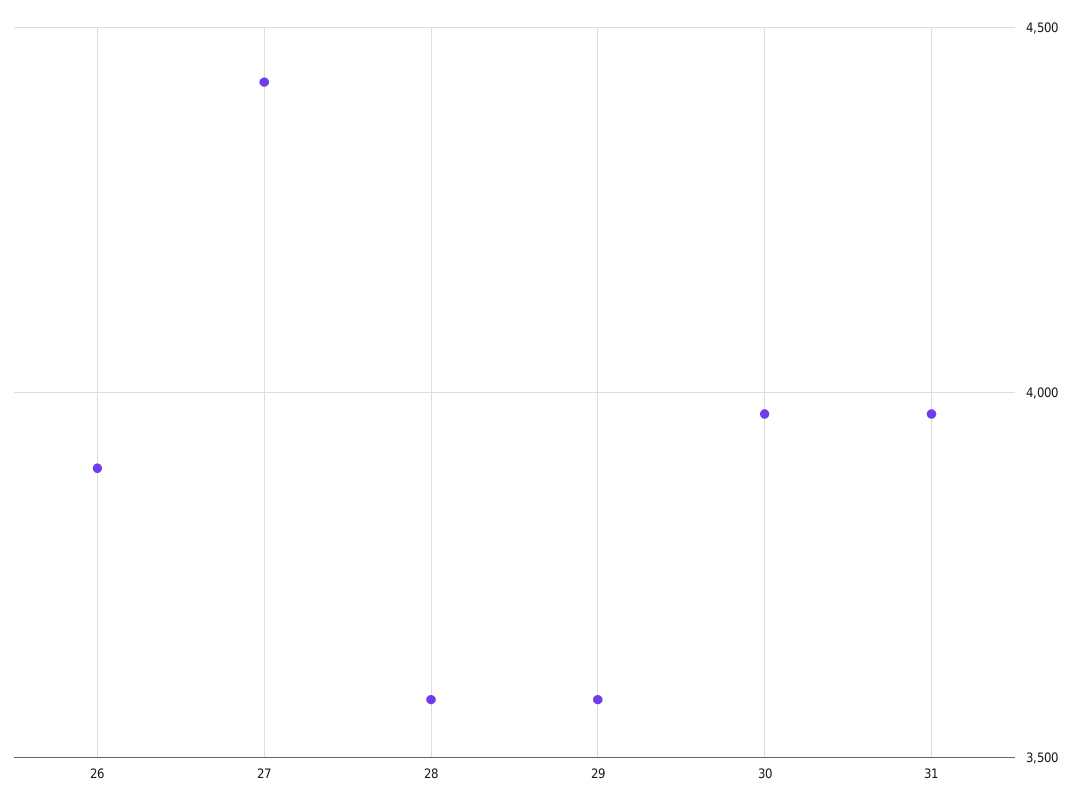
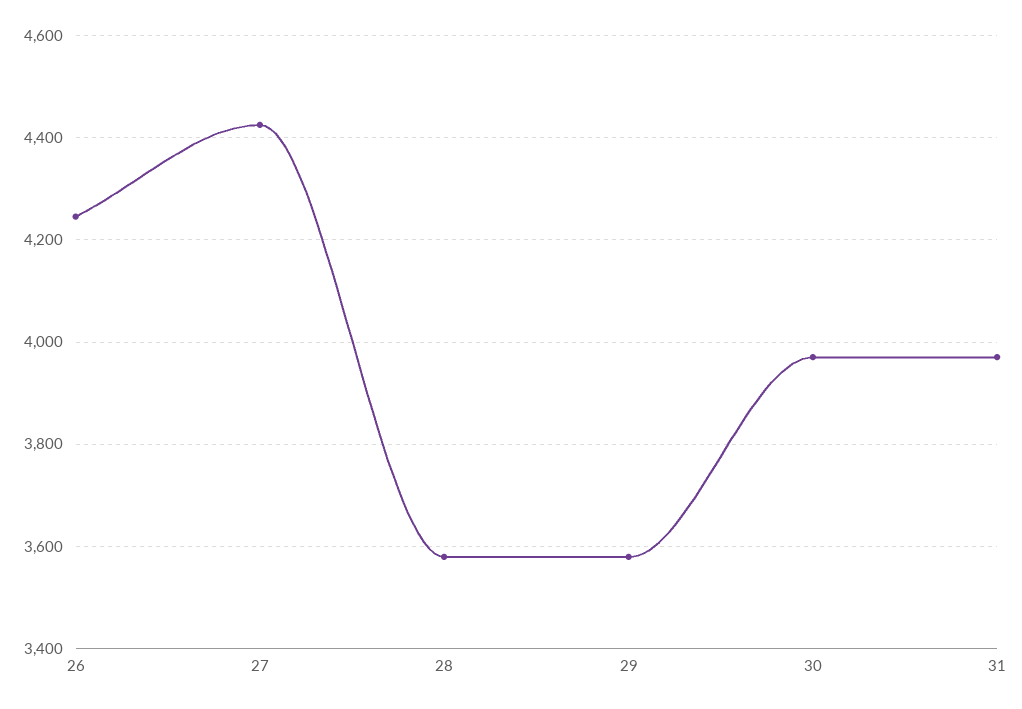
  {
-   "26": 3900,
+   "26": 4240,
    "27": 4420,
    "28": 3580,
    "29": 3580,
    "30": 3980,
    "31": 3980
  }

